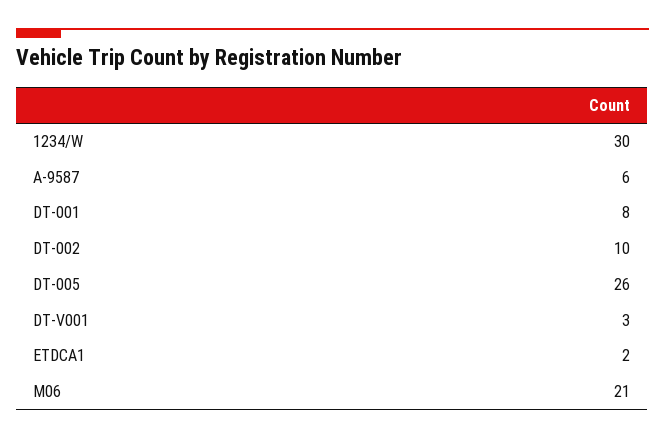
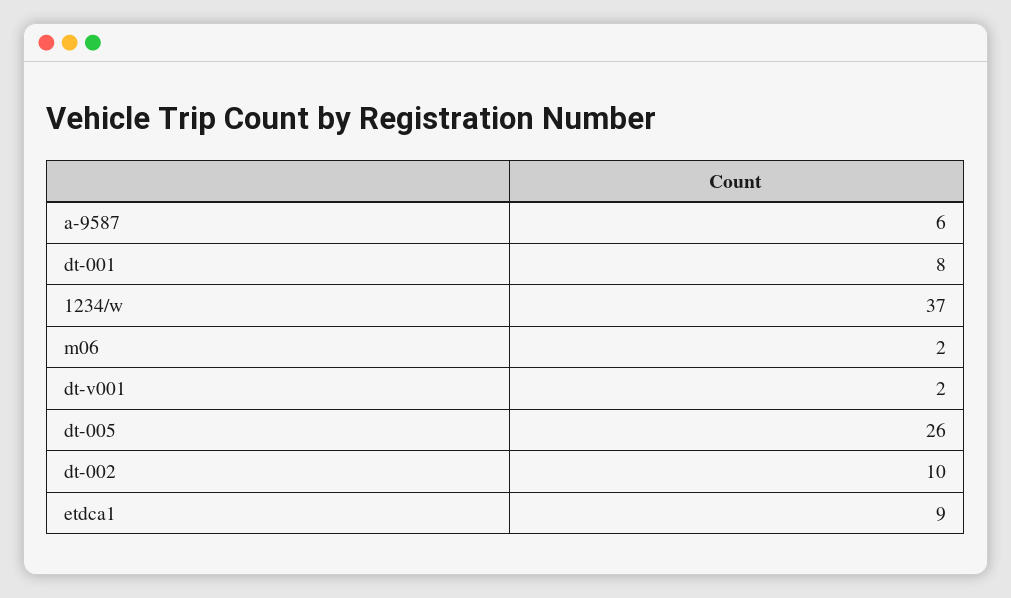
  {
-   "1234/W": 30,
+   "1234/W": 37,
    "A-9587": 6,
    "DT-001": 8,
    "DT-002": 10,
    "DT-005": 26,
-   "DT-V001": 3,
+   "DT-V001": 2,
-   "ETDCA1": 2,
+   "ETDCA1": 9,
-   "M06": 21
+   "M06": 2
  }

